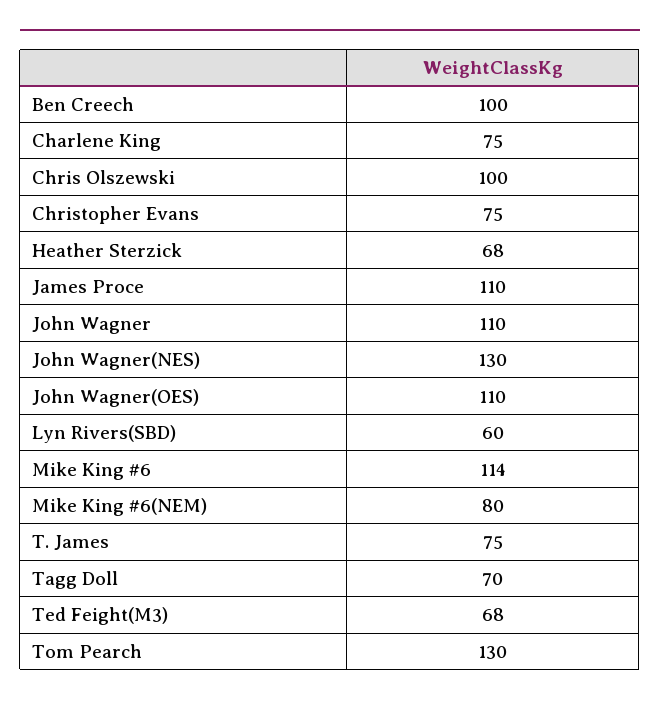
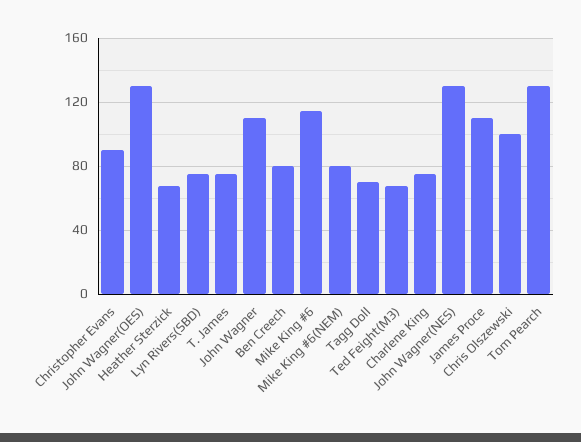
  {
-   "Ben Creech": 100,
+   "Ben Creech": 80,
    "Charlene King": 75,
    "Chris Olszewski": 100,
-   "Christopher Evans": 75,
+   "Christopher Evans": 90,
    "Heather Sterzick": 68,
    "James Proce": 110,
    "John Wagner": 110,
    "John Wagner(NES)": 130,
-   "John Wagner(OES)": 110,
+   "John Wagner(OES)": 130,
-   "Lyn Rivers(SBD)": 60,
+   "Lyn Rivers(SBD)": 75,
    "Mike King #6": 114,
    "Mike King #6(NEM)": 80,
    "T. James": 75,
    "Tagg Doll": 70,
    "Ted Feight(M3)": 68,
    "Tom Pearch": 130
  }

